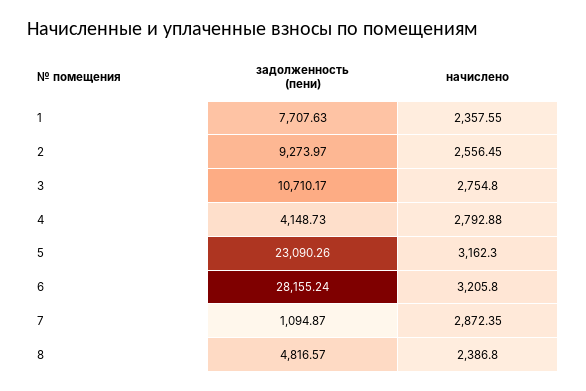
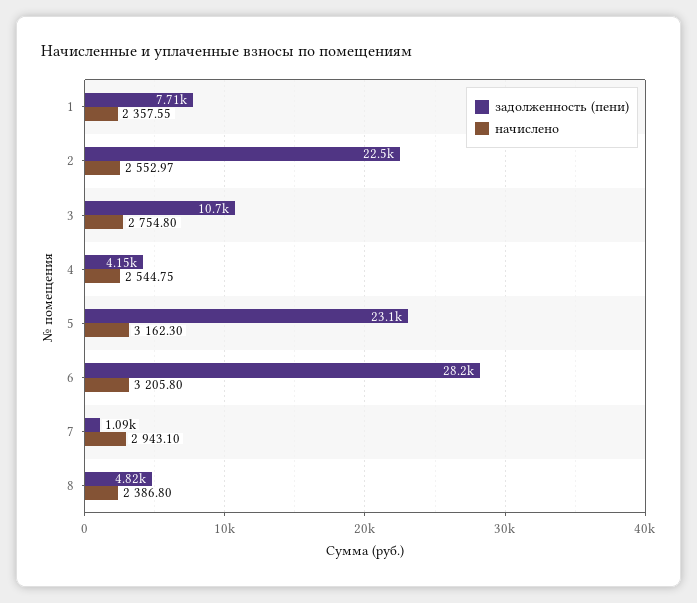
  {
    "задолженность (пени)": {
      "1": 7707.63,
-     "2": 9273.97,
+     "2": 22500,
      "3": 10710.17,
      "4": 4148.73,
      "5": 23090.26,
      "6": 28155.24,
      "7": 1094.87,
      "8": 4816.57
    },
    "начислено": {
      "1": 2357.55,
-     "2": 2556.45,
+     "2": 2552.97,
      "3": 2754.8,
-     "4": 2792.88,
+     "4": 2544.75,
      "5": 3162.3,
      "6": 3205.8,
-     "7": 2872.35,
+     "7": 2943.1,
      "8": 2386.8
    }
  }

